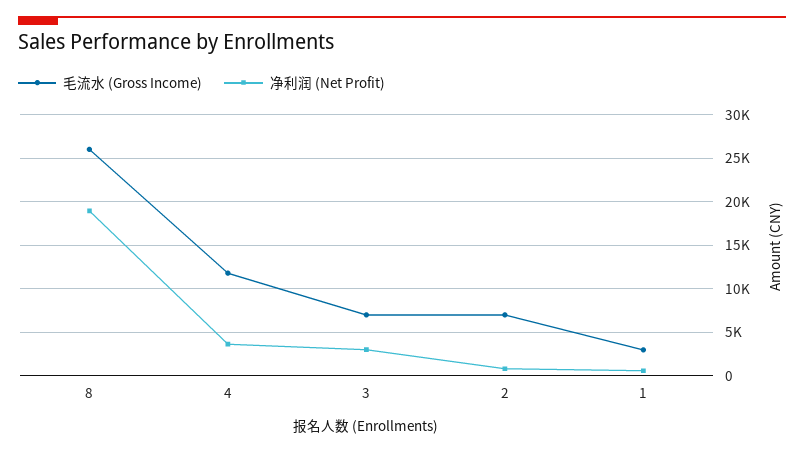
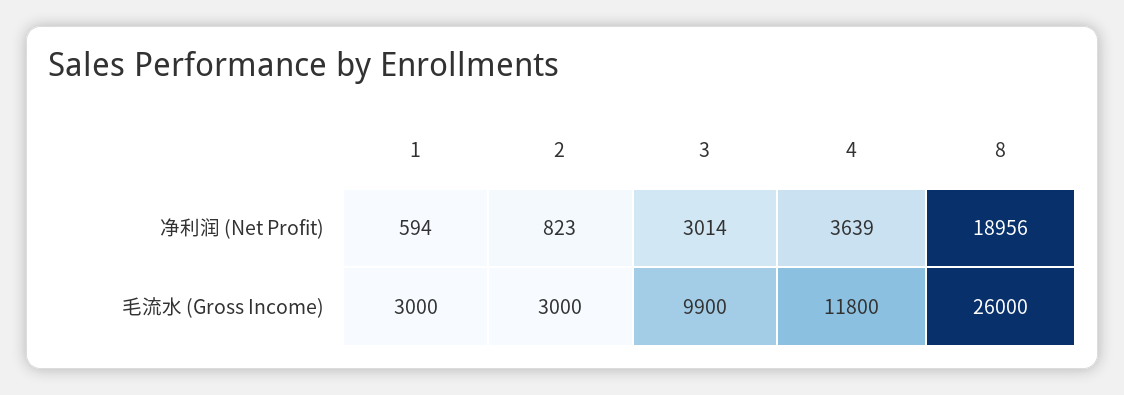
  {
    "毛流水 (Gross Income)": {
      "8": 26000,
      "4": 11800,
-     "3": 7000,
+     "3": 9900,
-     "2": 7000,
+     "2": 3000,
      "1": 3000
    },
    "净利润 (Net Profit)": {
      "8": 18956,
      "4": 3639,
      "3": 3014,
      "2": 823,
      "1": 594
    }
  }

